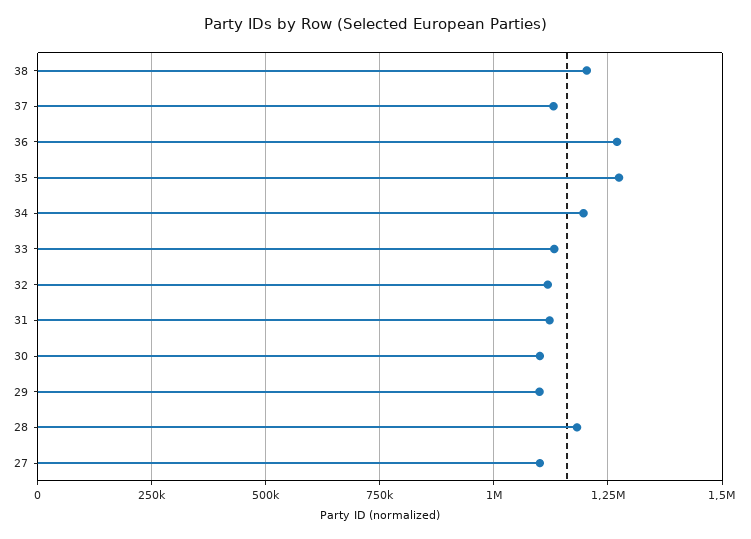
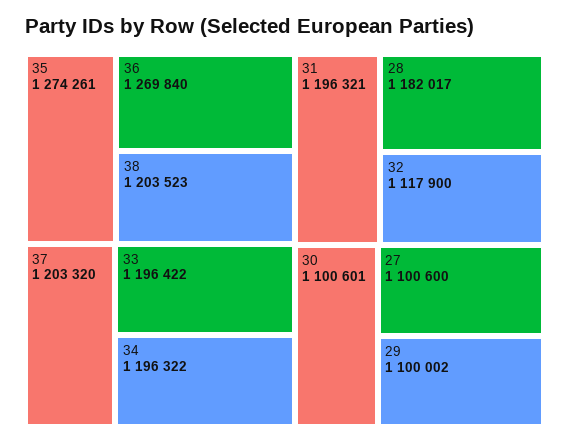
  {
    "38": 1203523,
-   "37": 1125000,
+   "37": 1203320,
    "36": 1269840,
    "35": 1274261,
    "34": 1196322,
-   "33": 1125000,
+   "33": 1196422,
    "32": 1117900,
-   "31": 1125000,
+   "31": 1196321,
    "30": 1100601,
    "29": 1100002,
    "28": 1182017,
    "27": 1100600
  }

